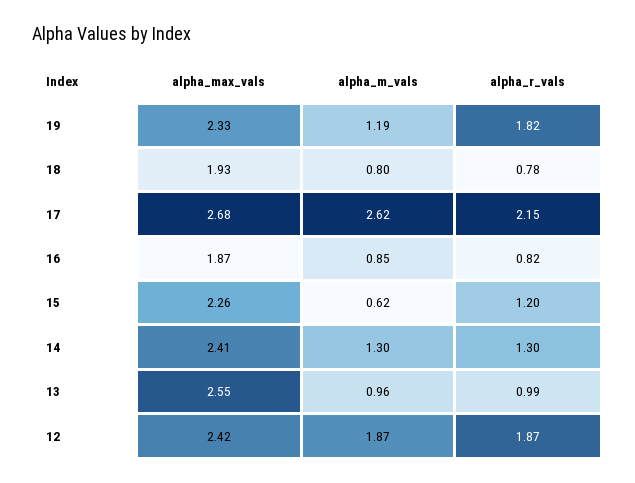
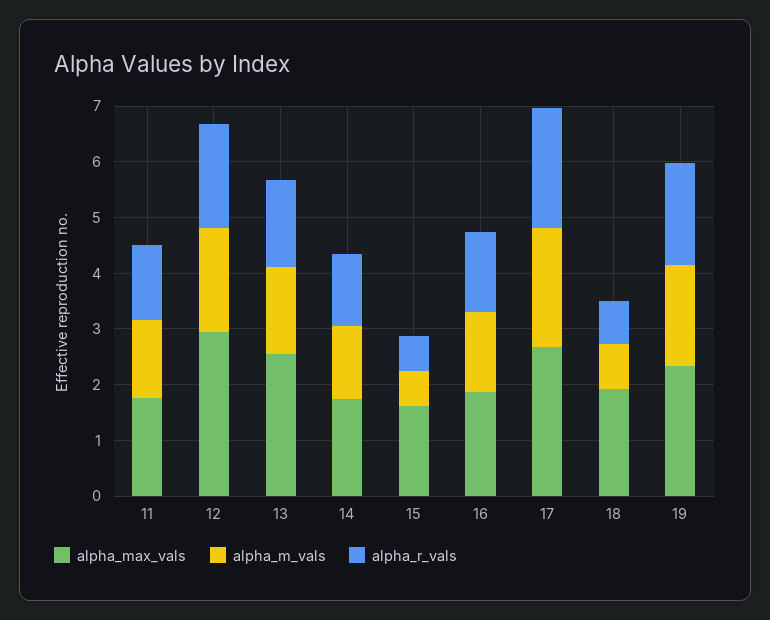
  {
    "alpha_max_vals": {
      "19": 2.33,
      "18": 1.93,
      "17": 2.68,
      "16": 1.87,
-     "15": 2.26,
+     "15": 1.6,
-     "14": 2.41,
+     "14": 1.8,
      "13": 2.55,
-     "12": 2.42
+     "12": 3,
+     "11": 1.8
    },
    "alpha_m_vals": {
-     "19": 1.19,
+     "19": 1.8,
      "18": 0.8,
-     "17": 2.62,
+     "17": 2.2,
-     "16": 0.85,
+     "16": 1.4,
      "15": 0.62,
      "14": 1.3,
-     "13": 0.96,
+     "13": 1.6,
-     "12": 1.87
+     "12": 1.87,
+     "11": 1.4
    },
    "alpha_r_vals": {
      "19": 1.82,
      "18": 0.78,
      "17": 2.15,
-     "16": 0.82,
+     "16": 1.4,
-     "15": 1.2,
+     "15": 0.6,
      "14": 1.3,
-     "13": 0.99,
+     "13": 1.6,
-     "12": 1.87
+     "12": 1.87,
+     "11": 1.4
    }
  }

